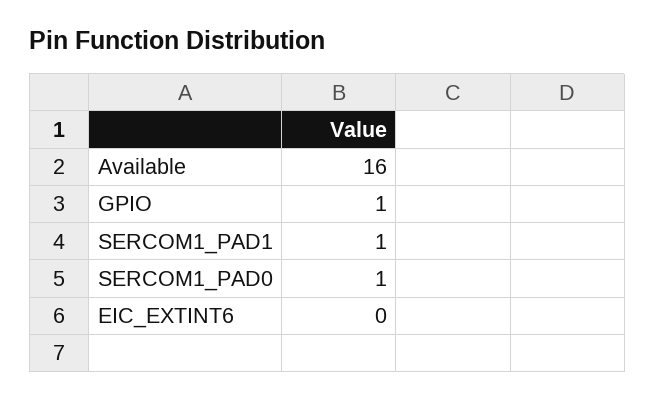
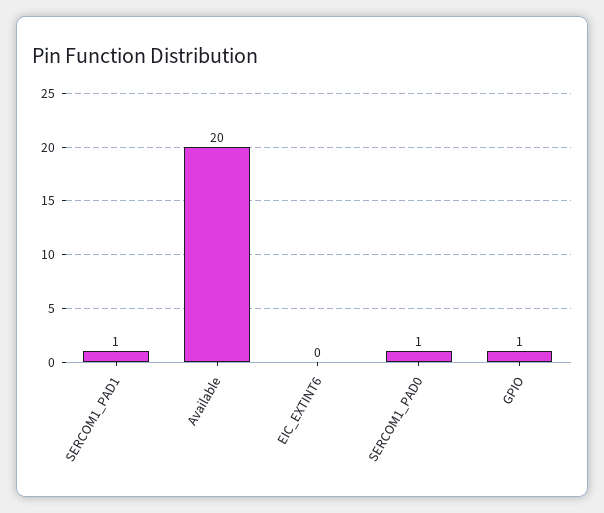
  {
-   "Available": 16,
+   "Available": 20,
    "GPIO": 1,
    "SERCOM1_PAD1": 1,
    "SERCOM1_PAD0": 1,
    "EIC_EXTINT6": 0
  }

